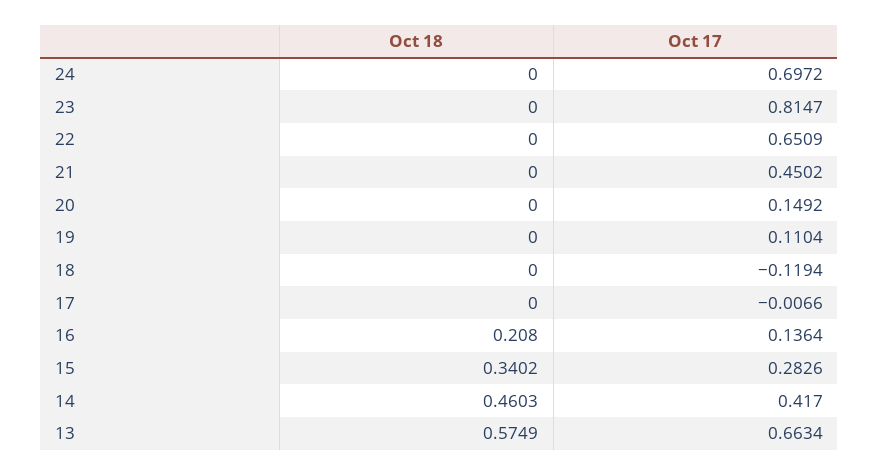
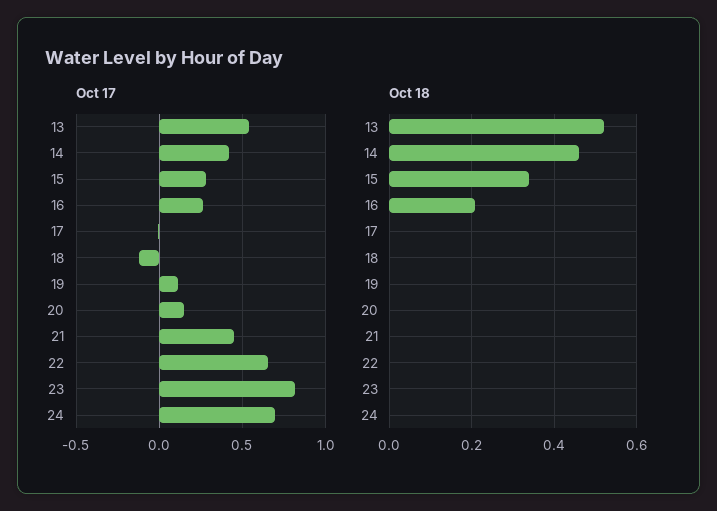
  {
    "Oct 18": {
      "24": 0,
      "23": 0,
      "22": 0,
      "21": 0,
      "20": 0,
      "19": 0,
      "18": 0,
      "17": 0,
      "16": 0.208,
      "15": 0.3402,
      "14": 0.4603,
-     "13": 0.5749
+     "13": 0.52
    },
    "Oct 17": {
      "24": 0.6972,
      "23": 0.8147,
      "22": 0.6509,
      "21": 0.4502,
      "20": 0.1492,
      "19": 0.1104,
      "18": -0.1194,
      "17": -0.0066,
-     "16": 0.1364,
+     "16": 0.25,
      "15": 0.2826,
      "14": 0.417,
-     "13": 0.6634
+     "13": 0.55
    }
  }

